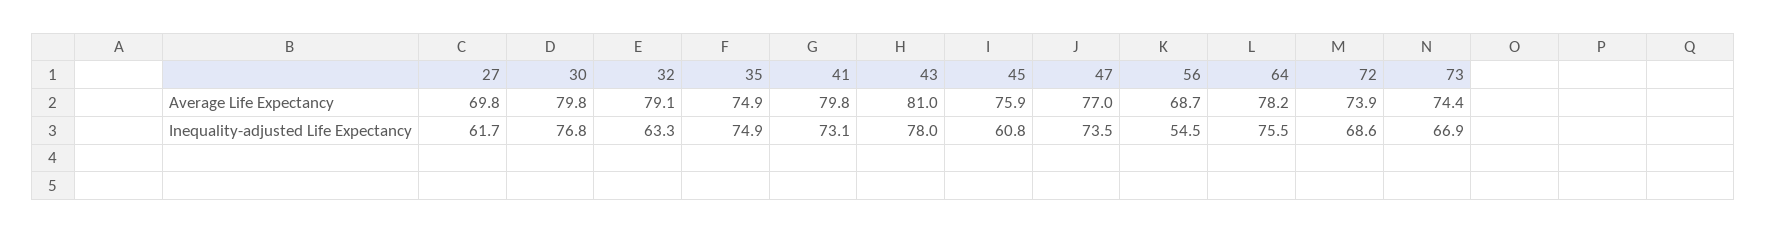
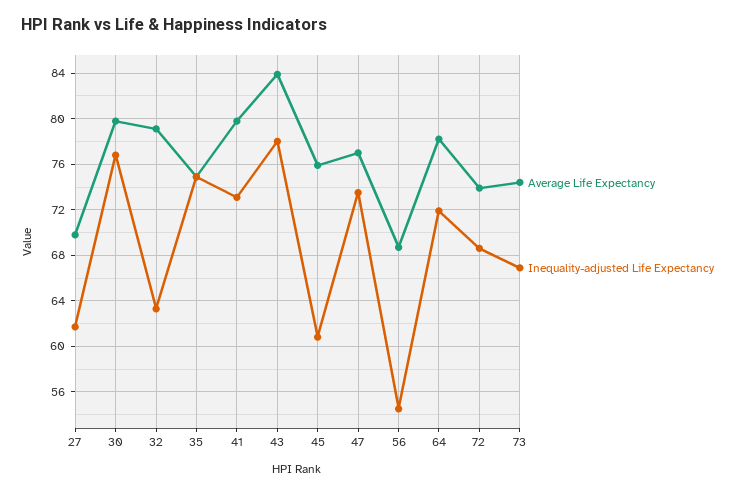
  {
    "Average Life Expectancy": {
      "27": 69.8,
      "30": 79.8,
      "32": 79.1,
      "35": 74.9,
      "41": 79.8,
-     "43": 81,
+     "43": 84,
      "45": 75.9,
      "47": 77,
      "56": 68.7,
      "64": 78.2,
      "72": 73.9,
      "73": 74.4
    },
    "Inequality-adjusted Life Expectancy": {
      "27": 61.7,
      "30": 76.8,
      "32": 63.3,
      "35": 74.9,
      "41": 73.1,
      "43": 78,
      "45": 60.8,
      "47": 73.5,
      "56": 54.5,
-     "64": 75.5,
+     "64": 72,
      "72": 68.6,
      "73": 66.9
    }
  }

